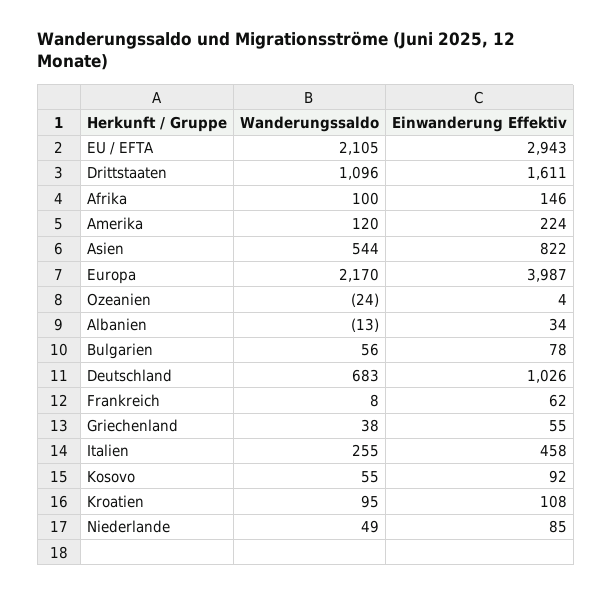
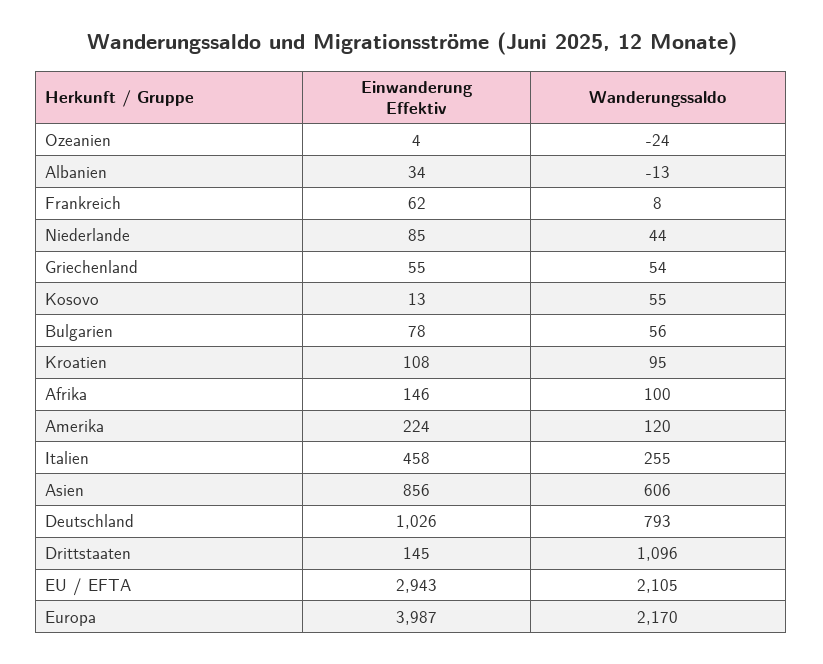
  {
    "Wanderungssaldo": {
      "EU / EFTA": 2105,
      "Drittstaaten": 1096,
      "Afrika": 100,
      "Amerika": 120,
-     "Asien": 544,
+     "Asien": 606,
      "Europa": 2170,
      "Ozeanien": -24,
      "Albanien": -13,
      "Bulgarien": 56,
-     "Deutschland": 683,
+     "Deutschland": 793,
      "Frankreich": 8,
-     "Griechenland": 38,
+     "Griechenland": 54,
      "Italien": 255,
      "Kosovo": 55,
      "Kroatien": 95,
-     "Niederlande": 49
+     "Niederlande": 44
    },
    "Einwanderung Effektiv": {
      "EU / EFTA": 2943,
-     "Drittstaaten": 1611,
+     "Drittstaaten": 145,
      "Afrika": 146,
      "Amerika": 224,
-     "Asien": 822,
+     "Asien": 856,
      "Europa": 3987,
      "Ozeanien": 4,
      "Albanien": 34,
      "Bulgarien": 78,
      "Deutschland": 1026,
      "Frankreich": 62,
      "Griechenland": 55,
      "Italien": 458,
-     "Kosovo": 92,
+     "Kosovo": 13,
      "Kroatien": 108,
      "Niederlande": 85
    }
  }

